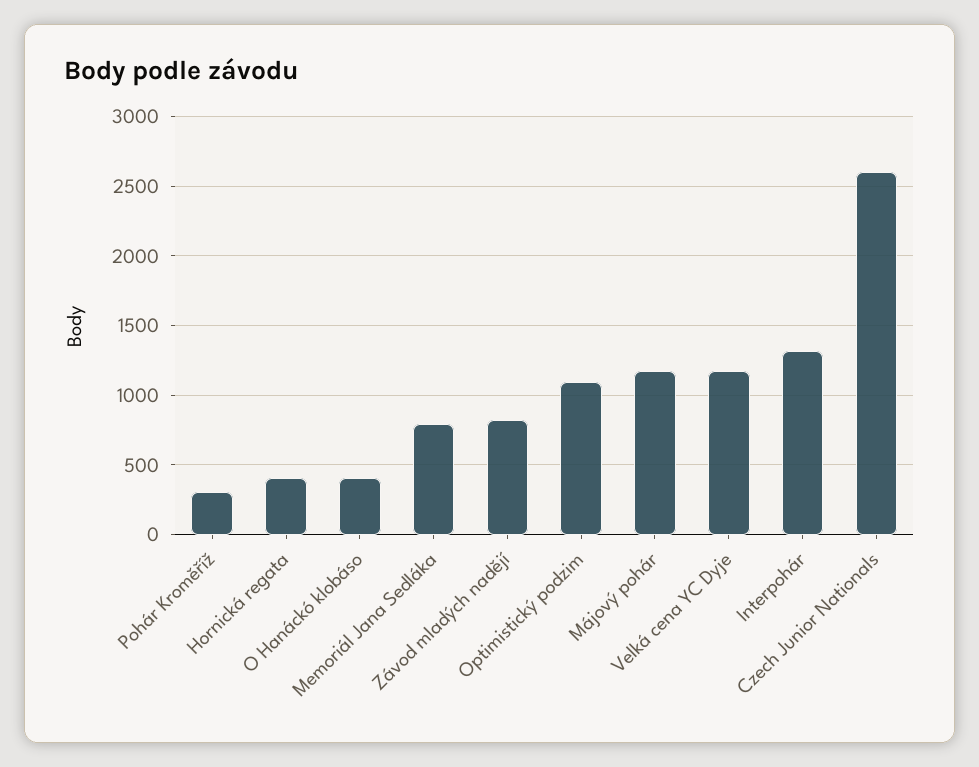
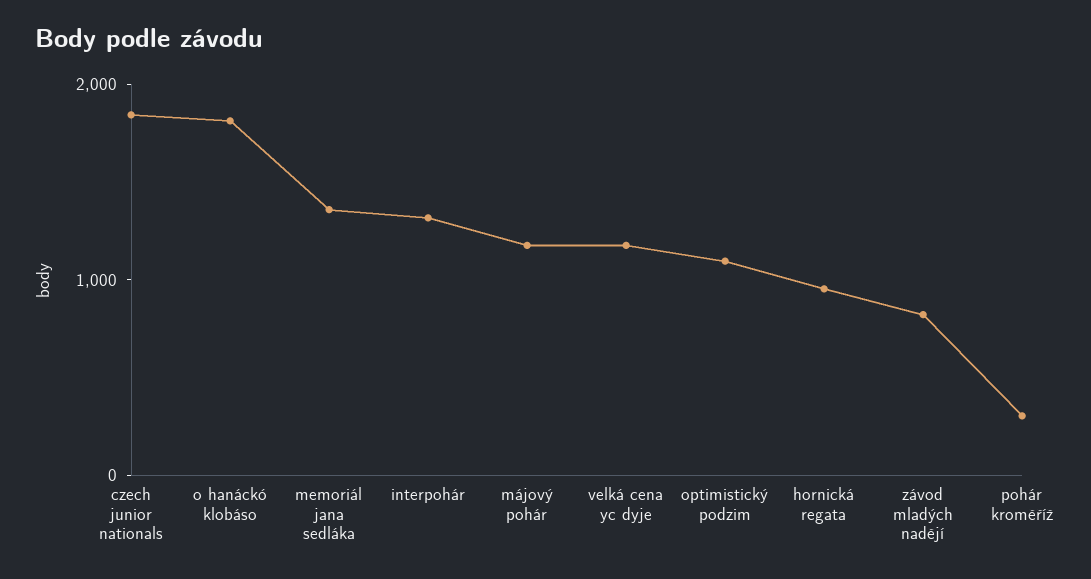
  {
    "Pohár Kroměříž": 300,
-   "Hornická regata": 400,
+   "Hornická regata": 1000,
-   "O Hanáckó klobáso": 400,
+   "O Hanáckó klobáso": 1800,
-   "Memoriál Jana Sedláka": 800,
+   "Memoriál Jana Sedláka": 1400,
    "Závod mladých nadějí": 800,
    "Optimistický podzim": 1100,
    "Májový pohár": 1200,
    "Velká cena YC Dyje": 1200,
    "Interpohár": 1300,
-   "Czech Junior Nationals": 2600
+   "Czech Junior Nationals": 1800
  }

